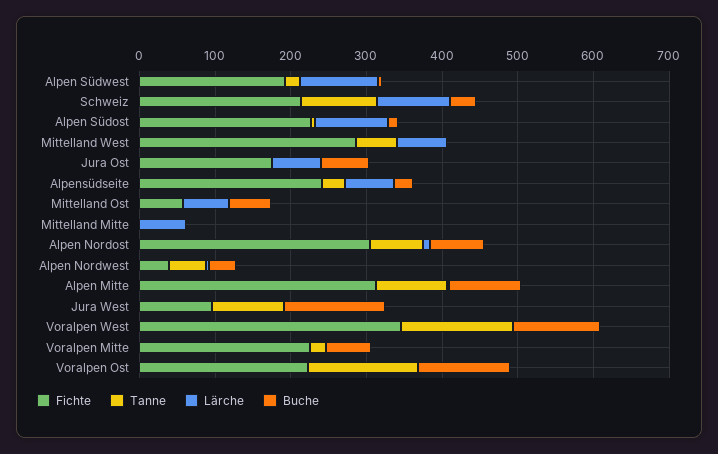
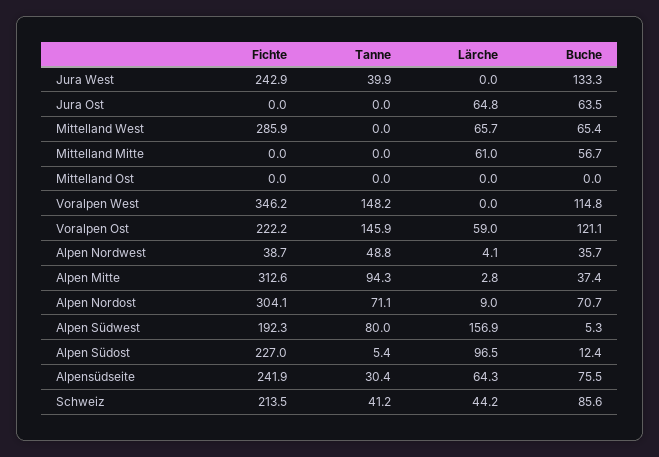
  {
    "Fichte": {
      "Alpen Südwest": 192.3,
      "Schweiz": 213.5,
      "Alpen Südost": 227,
      "Mittelland West": 285.9,
-     "Jura Ost": 180,
+     "Jura Ost": 0,
      "Alpensüdseite": 241.9,
-     "Mittelland Ost": 60,
+     "Mittelland Ost": 0,
      "Mittelland Mitte": 0,
      "Alpen Nordost": 304.1,
      "Alpen Nordwest": 38.7,
      "Alpen Mitte": 312.6,
-     "Jura West": 100,
+     "Jura West": 242.9,
      "Voralpen West": 346.2,
-     "Voralpen Mitte": 220,
      "Voralpen Ost": 222.2
    },
    "Tanne": {
-     "Alpen Südwest": 20,
+     "Alpen Südwest": 80,
-     "Schweiz": 100,
+     "Schweiz": 41.2,
      "Alpen Südost": 5.4,
-     "Mittelland West": 60,
+     "Mittelland West": 0,
      "Jura Ost": 0,
      "Alpensüdseite": 30.4,
      "Mittelland Ost": 0,
      "Mittelland Mitte": 0,
      "Alpen Nordost": 71.1,
      "Alpen Nordwest": 48.8,
      "Alpen Mitte": 94.3,
-     "Jura West": 100,
+     "Jura West": 39.9,
      "Voralpen West": 148.2,
-     "Voralpen Mitte": 20,
      "Voralpen Ost": 145.9
    },
    "Lärche": {
-     "Alpen Südwest": 100,
+     "Alpen Südwest": 156.9,
-     "Schweiz": 100,
+     "Schweiz": 44.2,
      "Alpen Südost": 96.5,
      "Mittelland West": 65.7,
      "Jura Ost": 64.8,
      "Alpensüdseite": 64.3,
-     "Mittelland Ost": 60,
+     "Mittelland Ost": 0,
      "Mittelland Mitte": 61,
      "Alpen Nordost": 9,
      "Alpen Nordwest": 4.1,
      "Alpen Mitte": 2.8,
      "Jura West": 0,
      "Voralpen West": 0,
-     "Voralpen Mitte": 0,
-     "Voralpen Ost": 0
+     "Voralpen Ost": 59
    },
    "Buche": {
      "Alpen Südwest": 5.3,
-     "Schweiz": 40,
+     "Schweiz": 85.6,
      "Alpen Südost": 12.4,
-     "Mittelland West": 0,
+     "Mittelland West": 65.4,
      "Jura Ost": 63.5,
-     "Alpensüdseite": 20,
+     "Alpensüdseite": 75.5,
-     "Mittelland Ost": 60,
+     "Mittelland Ost": 0,
-     "Mittelland Mitte": 0,
+     "Mittelland Mitte": 56.7,
      "Alpen Nordost": 70.7,
      "Alpen Nordwest": 35.7,
-     "Alpen Mitte": 100,
+     "Alpen Mitte": 37.4,
      "Jura West": 133.3,
      "Voralpen West": 114.8,
-     "Voralpen Mitte": 60,
      "Voralpen Ost": 121.1
    }
  }

